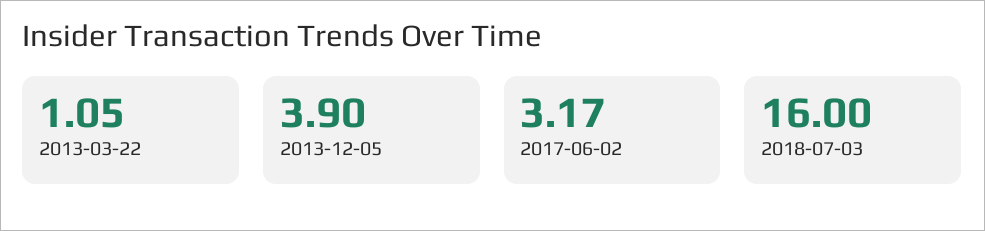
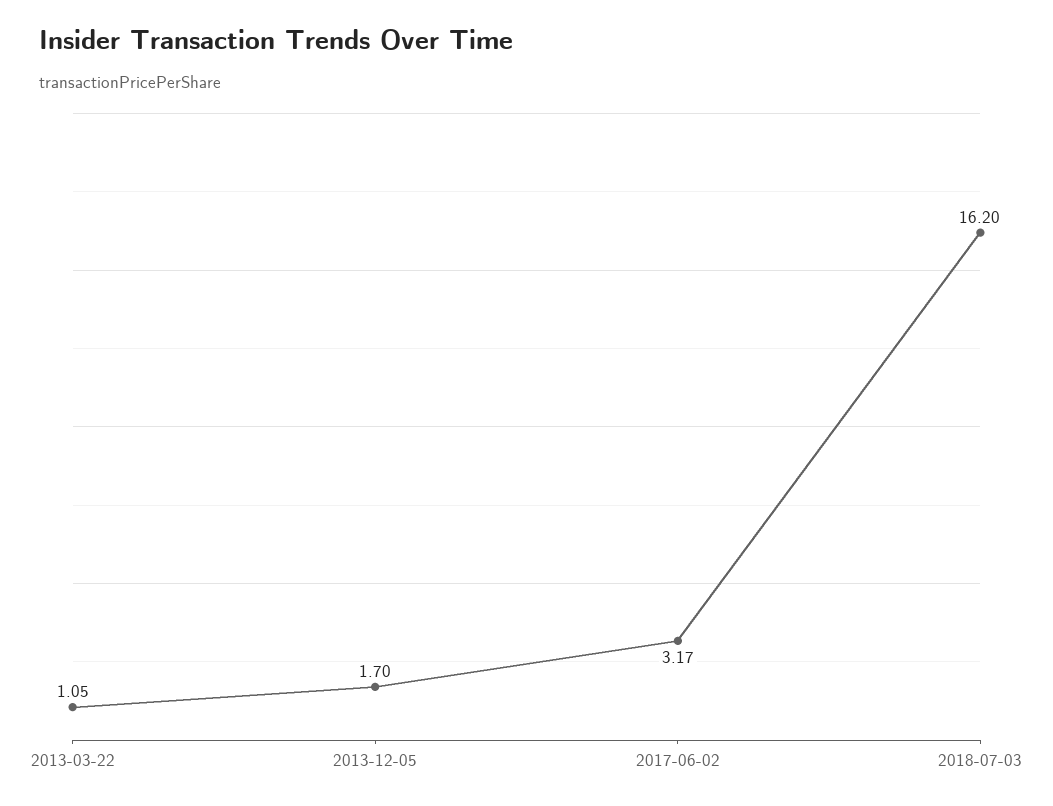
  {
    "2013-03-22": 1.05,
-   "2013-12-05": 3.9,
+   "2013-12-05": 1.7,
    "2017-06-02": 3.17,
-   "2018-07-03": 16
+   "2018-07-03": 16.2
  }

